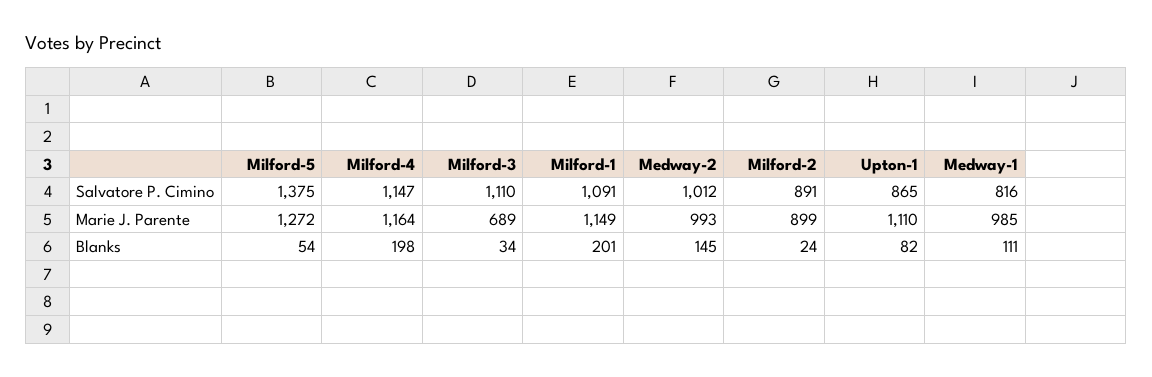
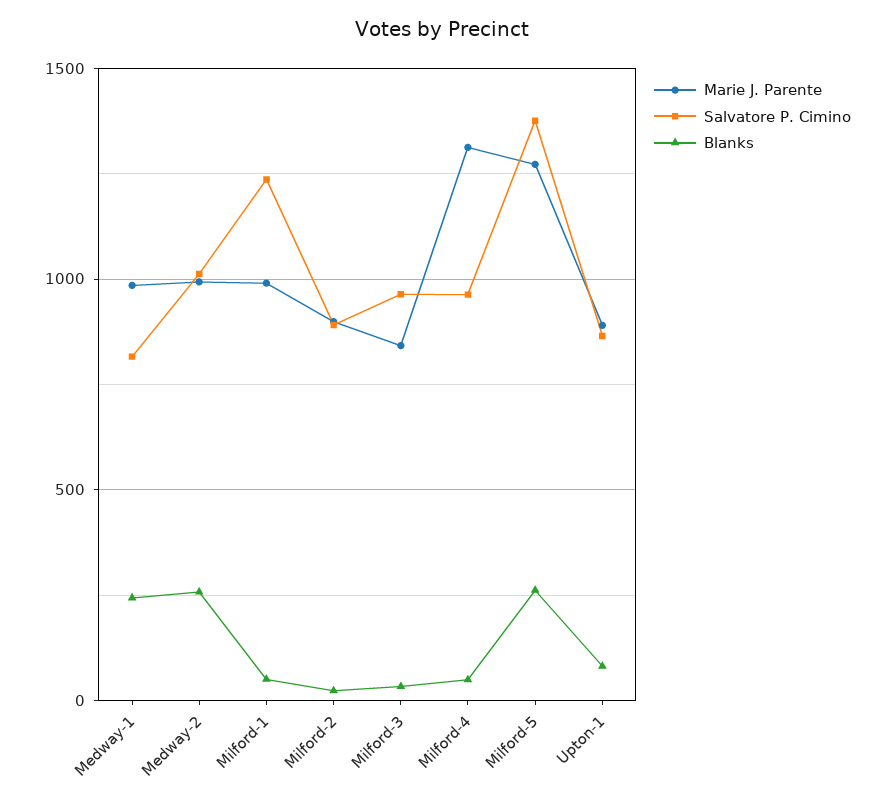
  {
    "Salvatore P. Cimino": {
      "Milford-5": 1375,
-     "Milford-4": 1147,
+     "Milford-4": 950,
-     "Milford-3": 1110,
+     "Milford-3": 950,
-     "Milford-1": 1091,
+     "Milford-1": 1250,
      "Medway-2": 1012,
      "Milford-2": 891,
      "Upton-1": 865,
      "Medway-1": 816
    },
    "Marie J. Parente": {
      "Milford-5": 1272,
-     "Milford-4": 1164,
+     "Milford-4": 1300,
-     "Milford-3": 689,
+     "Milford-3": 850,
-     "Milford-1": 1149,
+     "Milford-1": 1000,
      "Medway-2": 993,
      "Milford-2": 899,
-     "Upton-1": 1110,
+     "Upton-1": 900,
      "Medway-1": 985
    },
    "Blanks": {
-     "Milford-5": 54,
+     "Milford-5": 250,
-     "Milford-4": 198,
+     "Milford-4": 50,
      "Milford-3": 34,
-     "Milford-1": 201,
+     "Milford-1": 50,
-     "Medway-2": 145,
+     "Medway-2": 250,
      "Milford-2": 24,
      "Upton-1": 82,
-     "Medway-1": 111
+     "Medway-1": 250
    }
  }

